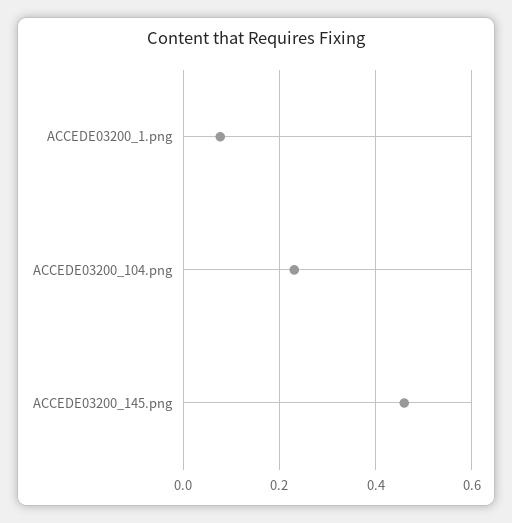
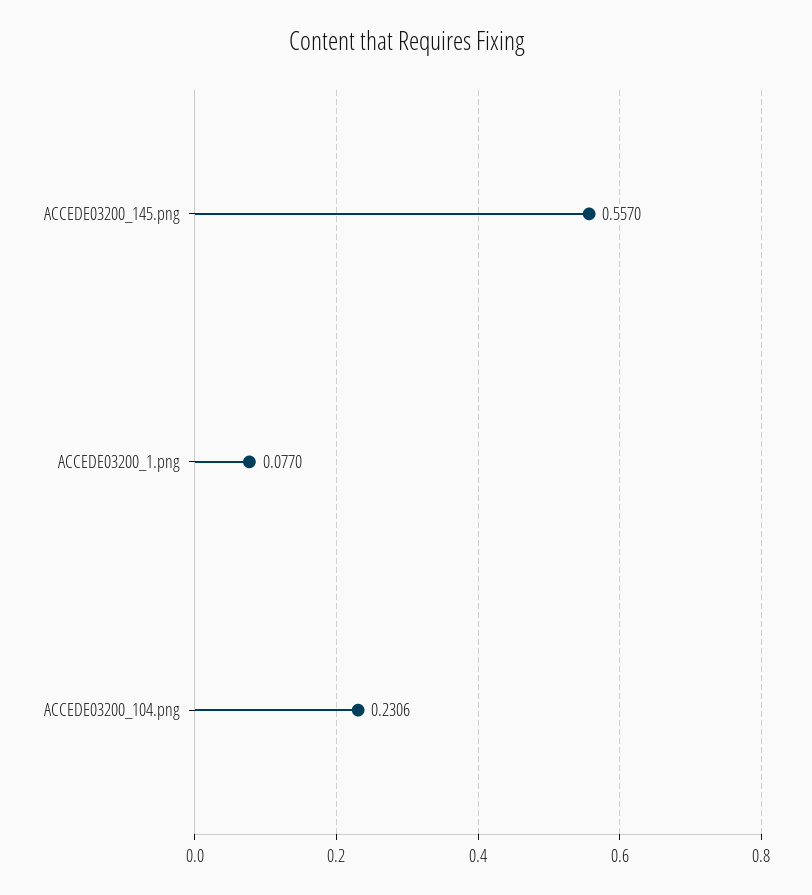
  {
    "ACCEDE03200_1.png": 0.077,
    "ACCEDE03200_104.png": 0.2306,
-   "ACCEDE03200_145.png": 0.46
+   "ACCEDE03200_145.png": 0.557
  }

